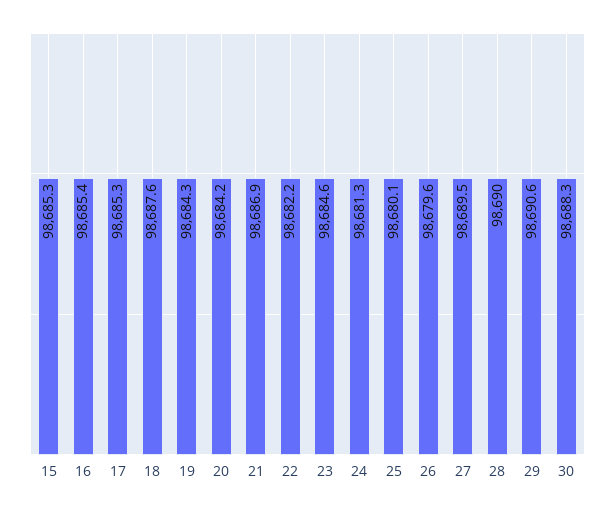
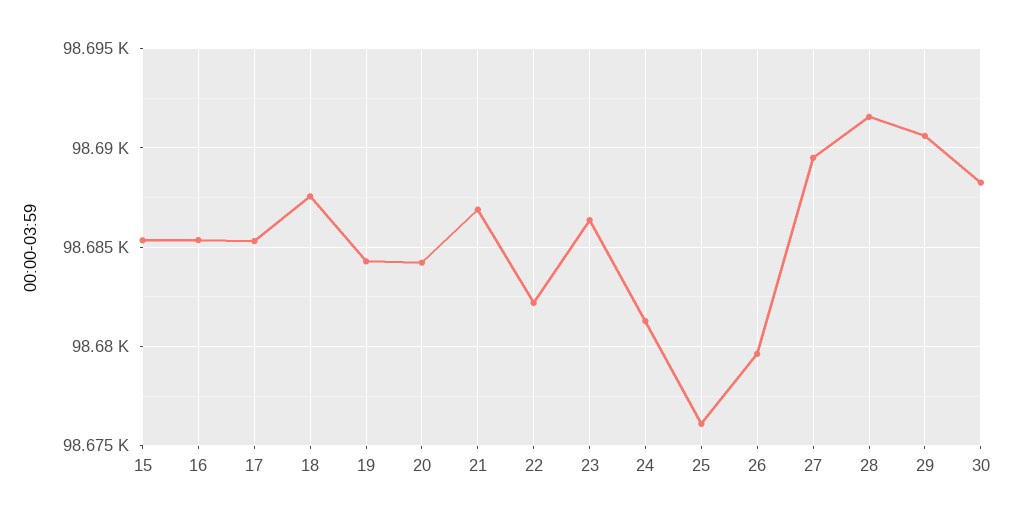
  {
    "15": 98685.3,
    "16": 98685.4,
    "17": 98685.3,
    "18": 98687.6,
    "19": 98684.3,
    "20": 98684.2,
    "21": 98686.9,
    "22": 98682.2,
-   "23": 98684.6,
+   "23": 98686.5,
    "24": 98681.3,
-   "25": 98680.1,
+   "25": 98676,
    "26": 98679.6,
    "27": 98689.5,
-   "28": 98690,
+   "28": 98691.5,
    "29": 98690.6,
    "30": 98688.3
  }

